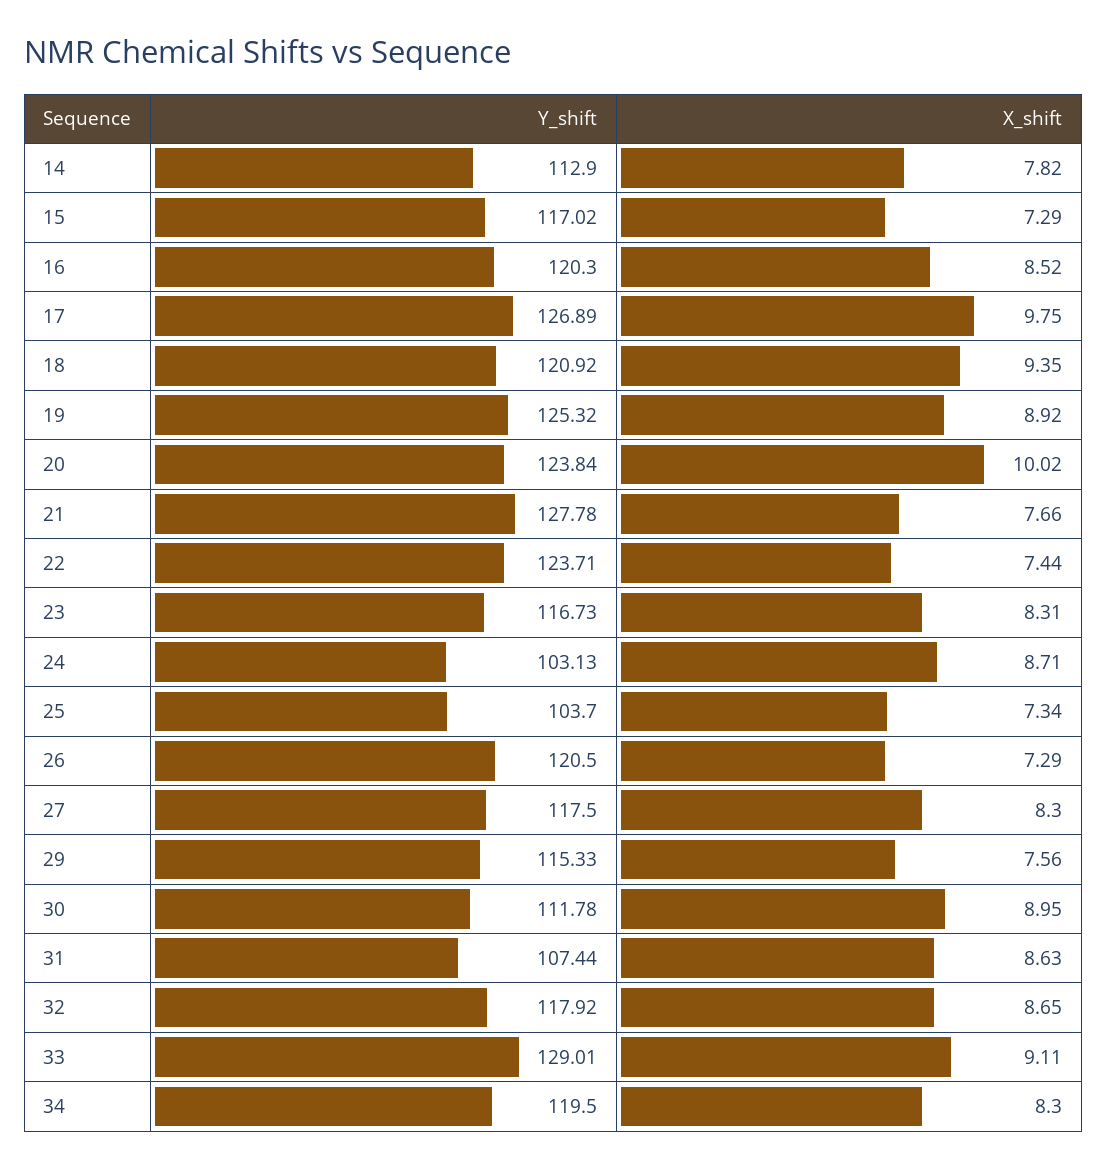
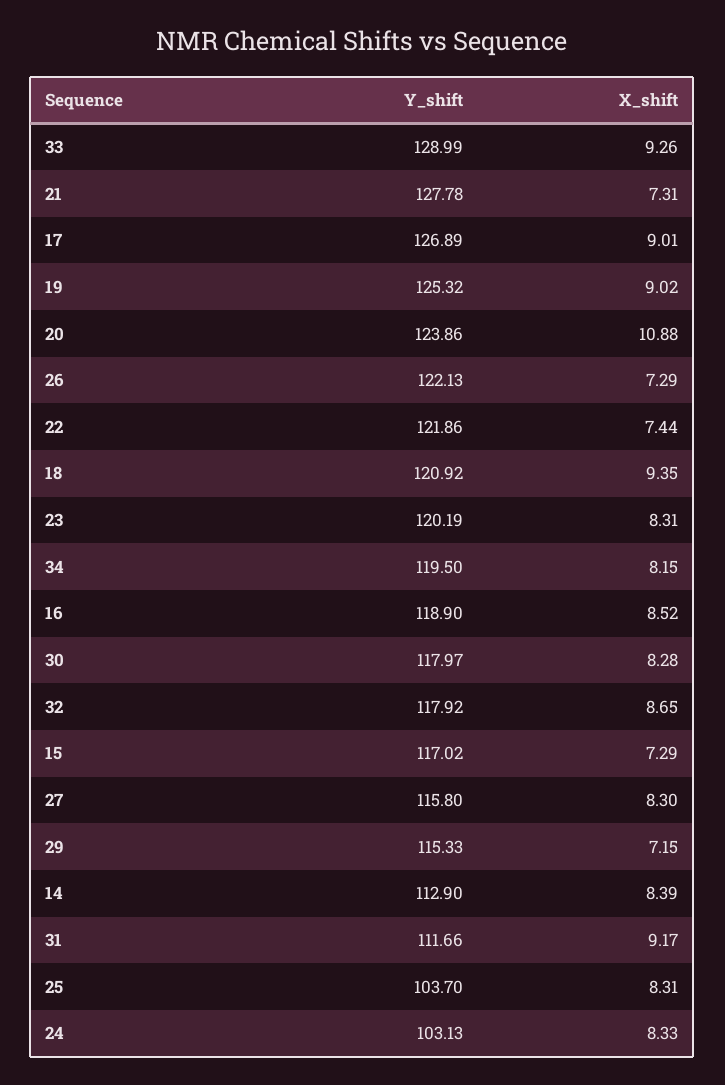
  {
    "Y_shift": {
      "14": 112.9,
      "15": 117.02,
-     "16": 120.3,
+     "16": 118.9,
      "17": 126.89,
      "18": 120.92,
      "19": 125.32,
-     "20": 123.84,
+     "20": 123.86,
      "21": 127.78,
-     "22": 123.71,
+     "22": 121.86,
-     "23": 116.73,
+     "23": 120.19,
      "24": 103.13,
      "25": 103.7,
-     "26": 120.5,
+     "26": 122.13,
-     "27": 117.5,
+     "27": 115.8,
      "29": 115.33,
-     "30": 111.78,
+     "30": 117.97,
-     "31": 107.44,
+     "31": 111.66,
      "32": 117.92,
-     "33": 129.01,
+     "33": 128.99,
      "34": 119.5
    },
    "X_shift": {
-     "14": 7.82,
+     "14": 8.39,
      "15": 7.29,
      "16": 8.52,
-     "17": 9.75,
+     "17": 9.01,
      "18": 9.35,
-     "19": 8.92,
+     "19": 9.02,
-     "20": 10.02,
+     "20": 10.88,
-     "21": 7.66,
+     "21": 7.31,
      "22": 7.44,
      "23": 8.31,
-     "24": 8.71,
+     "24": 8.33,
-     "25": 7.34,
+     "25": 8.31,
      "26": 7.29,
      "27": 8.3,
-     "29": 7.56,
+     "29": 7.15,
-     "30": 8.95,
+     "30": 8.28,
-     "31": 8.63,
+     "31": 9.17,
      "32": 8.65,
-     "33": 9.11,
+     "33": 9.26,
-     "34": 8.3
+     "34": 8.15
    }
  }

